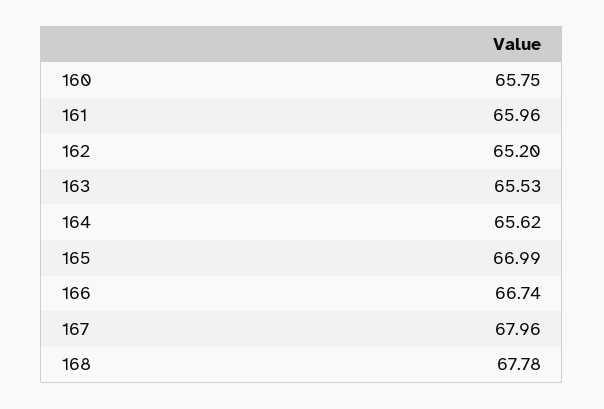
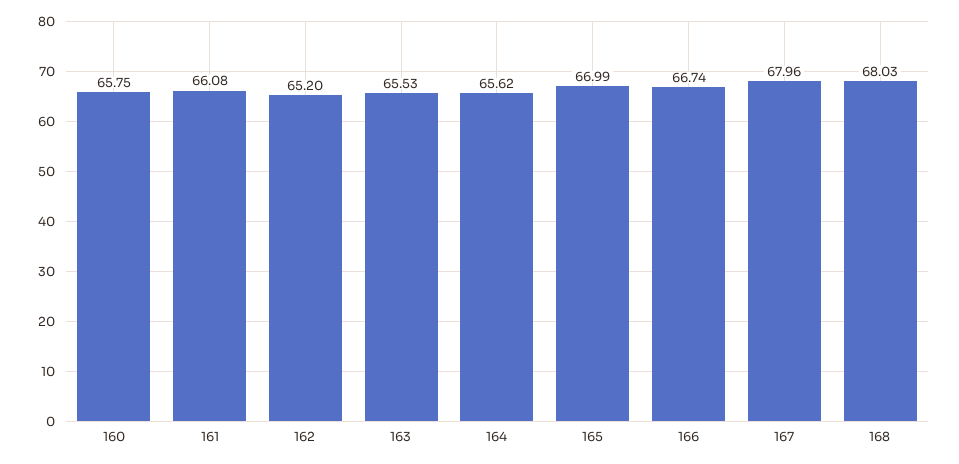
  {
    "160": 65.75,
-   "161": 65.96,
+   "161": 66.08,
    "162": 65.2,
    "163": 65.53,
    "164": 65.62,
    "165": 66.99,
    "166": 66.74,
    "167": 67.96,
-   "168": 67.78
+   "168": 68.03
  }

